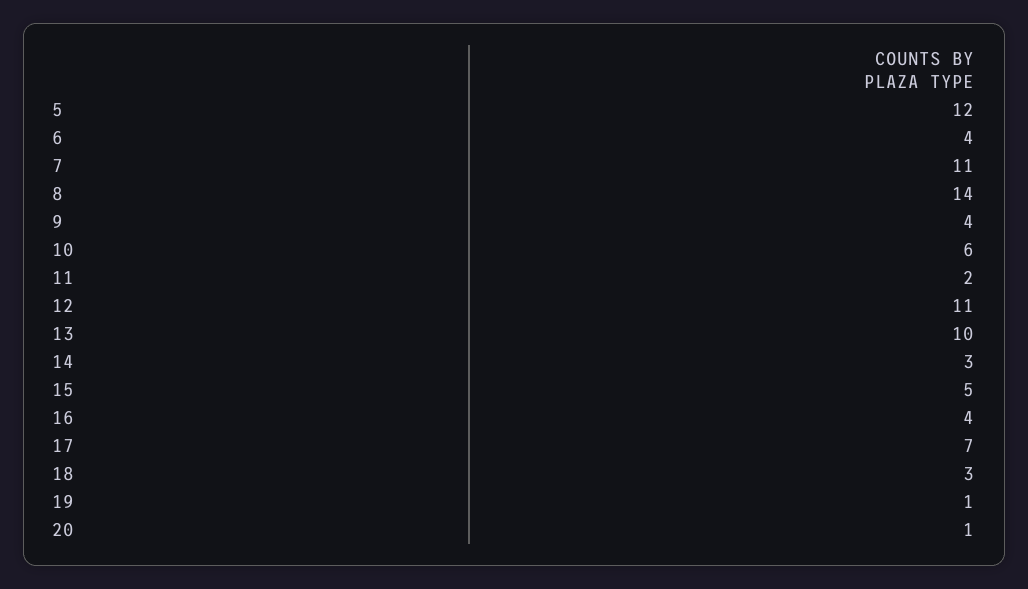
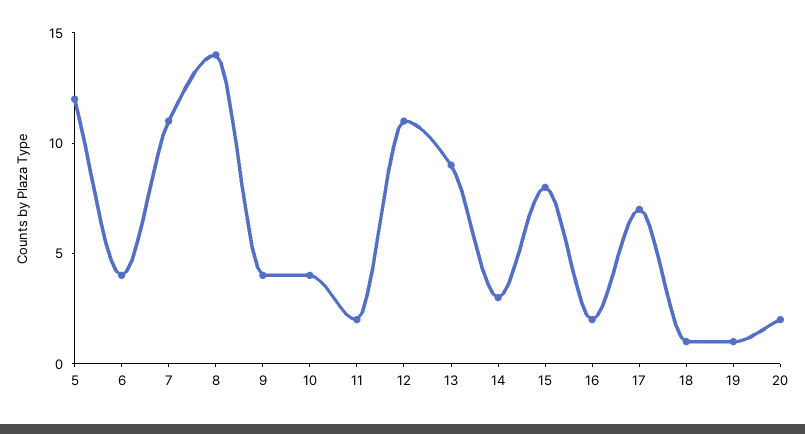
  {
    "5": 12,
    "6": 4,
    "7": 11,
    "8": 14,
    "9": 4,
-   "10": 6,
+   "10": 4,
    "11": 2,
    "12": 11,
-   "13": 10,
+   "13": 9,
    "14": 3,
-   "15": 5,
+   "15": 8,
-   "16": 4,
+   "16": 2,
    "17": 7,
-   "18": 3,
+   "18": 1,
    "19": 1,
-   "20": 1
+   "20": 2
  }

